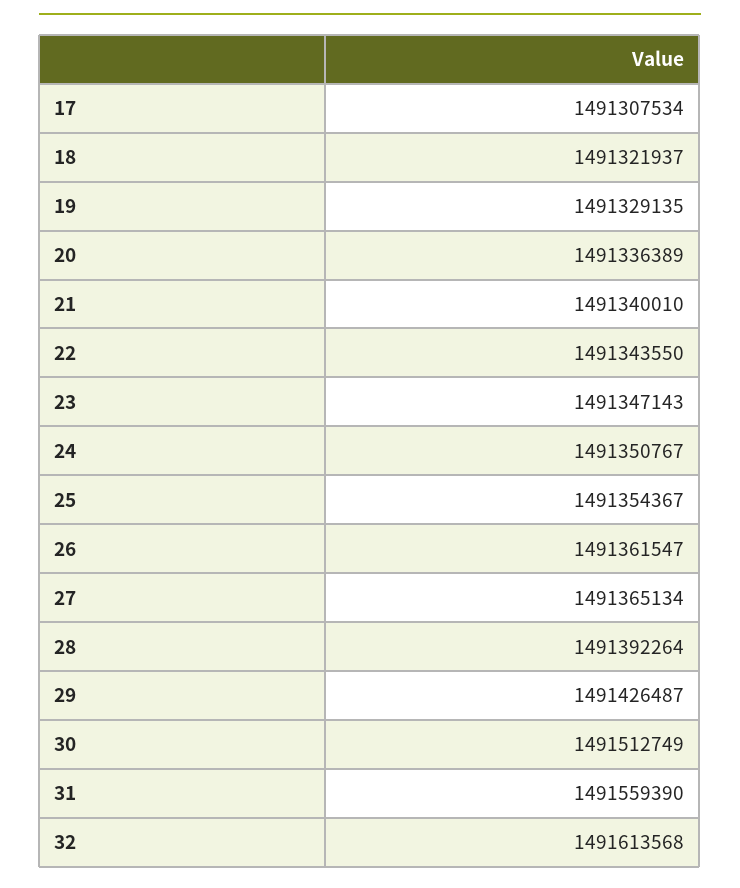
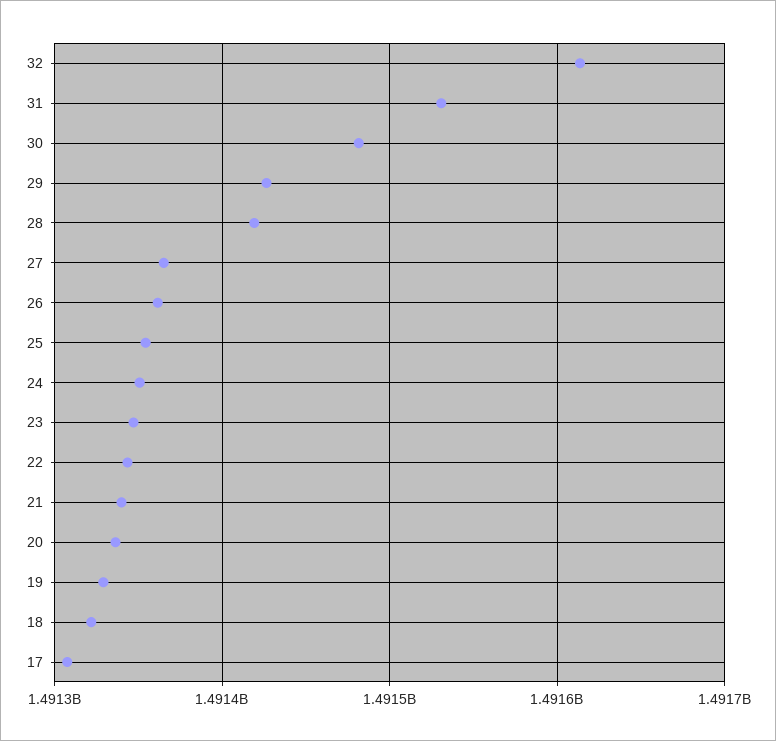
  {
    "17": 1491307534,
    "18": 1491321937,
    "19": 1491329135,
    "20": 1491336389,
    "21": 1491340010,
    "22": 1491343550,
    "23": 1491347143,
    "24": 1491350767,
    "25": 1491354367,
    "26": 1491361547,
    "27": 1491365134,
-   "28": 1491392264,
+   "28": 1491420000,
    "29": 1491426487,
-   "30": 1491512749,
+   "30": 1491480000,
-   "31": 1491559390,
+   "31": 1491530000,
    "32": 1491613568
  }

